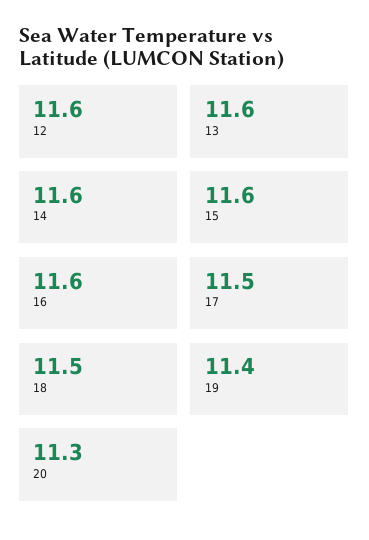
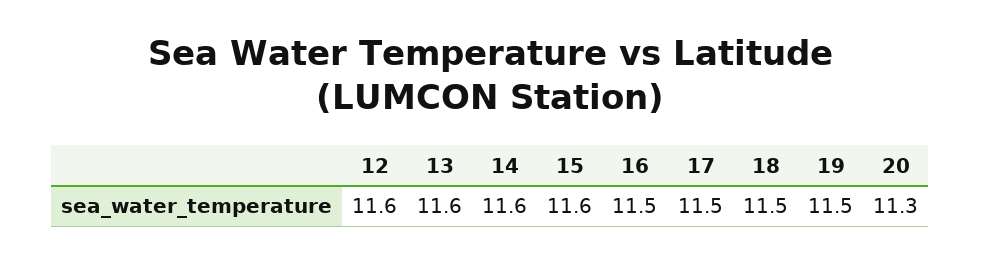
  {
    "12": 11.6,
    "13": 11.6,
    "14": 11.6,
    "15": 11.6,
-   "16": 11.6,
+   "16": 11.5,
    "17": 11.5,
    "18": 11.5,
-   "19": 11.4,
+   "19": 11.5,
    "20": 11.3
  }

